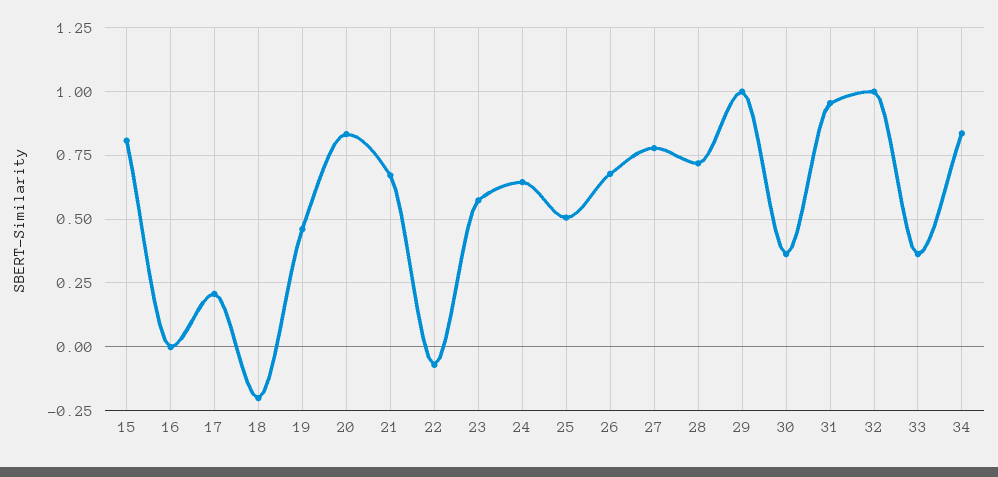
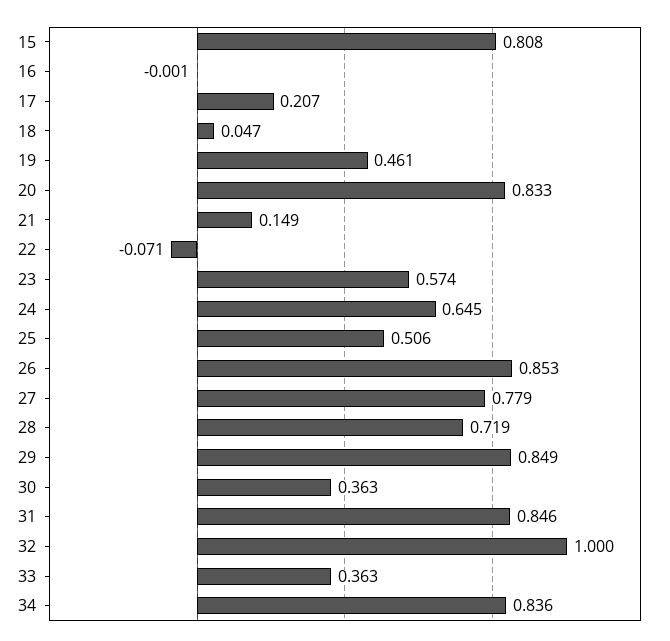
  {
    "15": 0.808,
    "16": -0.001,
    "17": 0.207,
-   "18": -0.2,
+   "18": 0.047,
    "19": 0.461,
    "20": 0.833,
-   "21": 0.675,
+   "21": 0.149,
    "22": -0.071,
    "23": 0.574,
    "24": 0.645,
    "25": 0.506,
-   "26": 0.675,
+   "26": 0.853,
    "27": 0.779,
    "28": 0.719,
-   "29": 1,
+   "29": 0.849,
    "30": 0.363,
-   "31": 0.95,
+   "31": 0.846,
    "32": 1,
    "33": 0.363,
    "34": 0.836
  }

